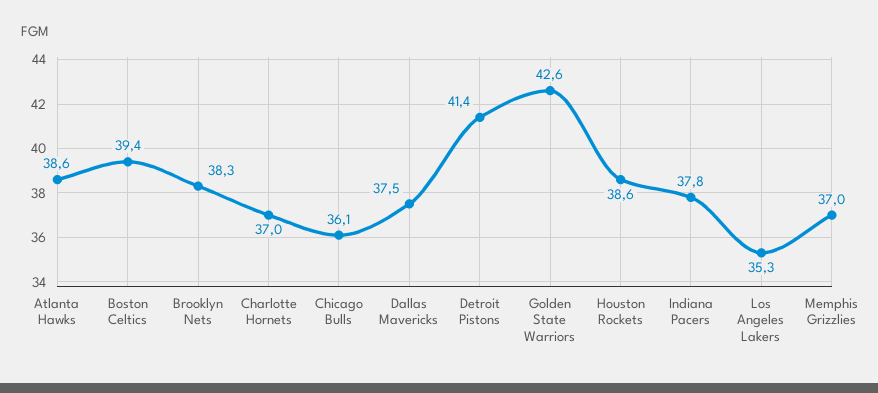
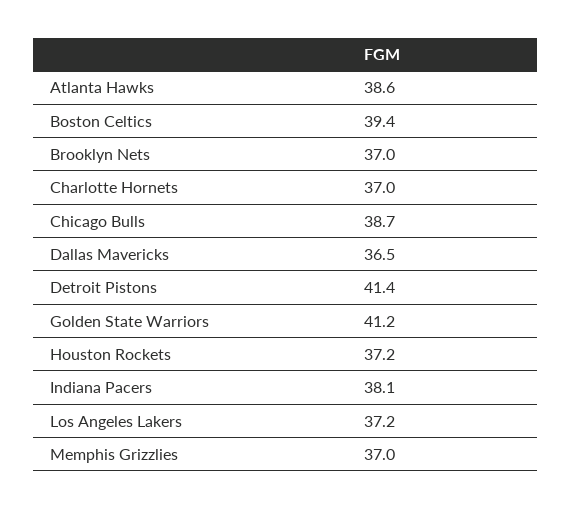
  {
    "Atlanta Hawks": 38.6,
    "Boston Celtics": 39.4,
-   "Brooklyn Nets": 38.3,
+   "Brooklyn Nets": 37,
    "Charlotte Hornets": 37,
-   "Chicago Bulls": 36.1,
+   "Chicago Bulls": 38.7,
-   "Dallas Mavericks": 37.5,
+   "Dallas Mavericks": 36.5,
    "Detroit Pistons": 41.4,
-   "Golden State Warriors": 42.6,
+   "Golden State Warriors": 41.2,
-   "Houston Rockets": 38.6,
+   "Houston Rockets": 37.2,
-   "Indiana Pacers": 37.8,
+   "Indiana Pacers": 38.1,
-   "Los Angeles Lakers": 35.3,
+   "Los Angeles Lakers": 37.2,
    "Memphis Grizzlies": 37
  }

